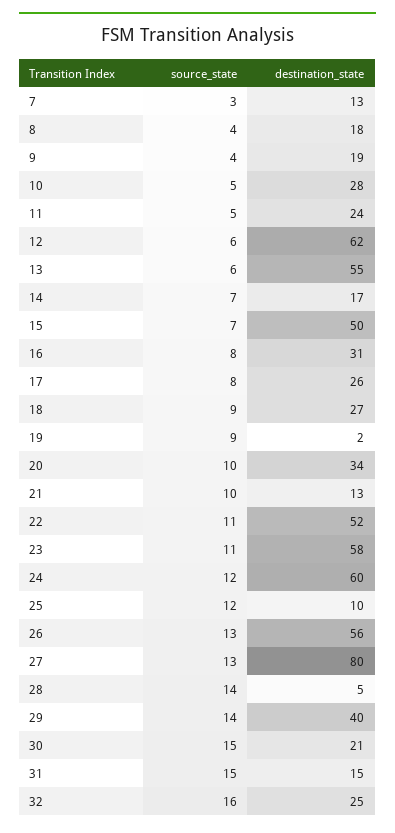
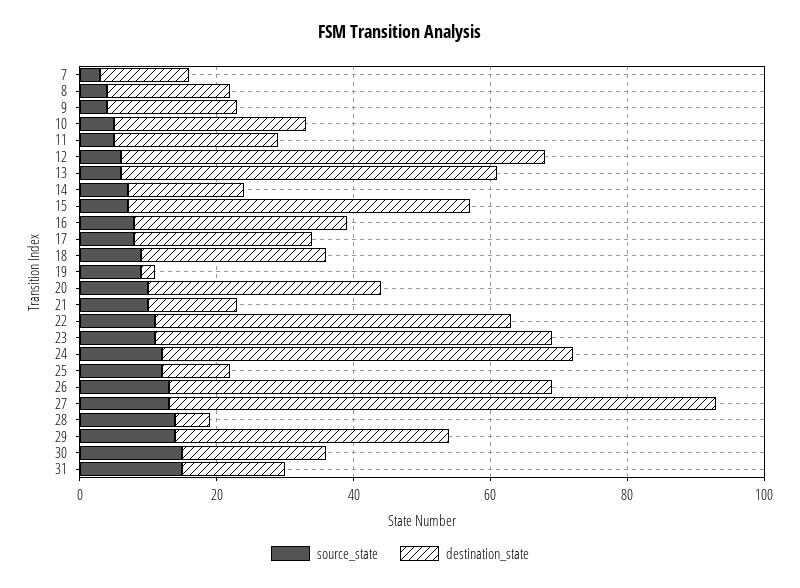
  {
    "source_state": {
      "7": 3,
      "8": 4,
      "9": 4,
      "10": 5,
      "11": 5,
      "12": 6,
      "13": 6,
      "14": 7,
      "15": 7,
      "16": 8,
      "17": 8,
      "18": 9,
      "19": 9,
      "20": 10,
      "21": 10,
      "22": 11,
      "23": 11,
      "24": 12,
      "25": 12,
      "26": 13,
      "27": 13,
      "28": 14,
      "29": 14,
      "30": 15,
-     "31": 15,
+     "31": 15
-     "32": 16
    },
    "destination_state": {
      "7": 13,
      "8": 18,
      "9": 19,
      "10": 28,
      "11": 24,
      "12": 62,
      "13": 55,
      "14": 17,
      "15": 50,
      "16": 31,
      "17": 26,
      "18": 27,
      "19": 2,
      "20": 34,
      "21": 13,
      "22": 52,
      "23": 58,
      "24": 60,
      "25": 10,
      "26": 56,
      "27": 80,
      "28": 5,
      "29": 40,
      "30": 21,
-     "31": 15,
+     "31": 15
-     "32": 25
    }
  }

